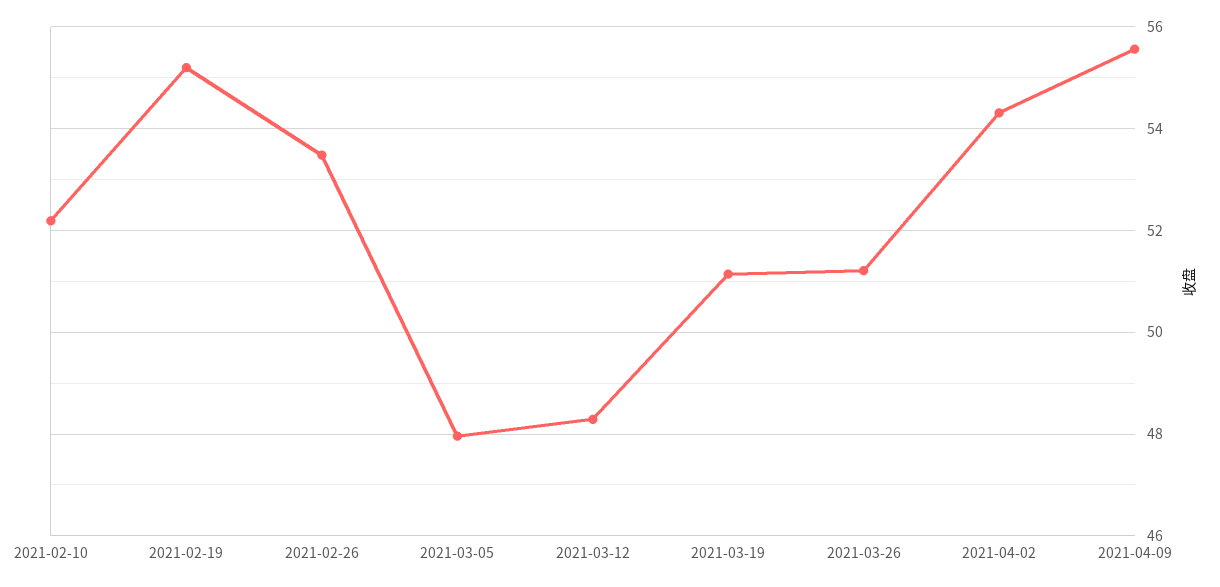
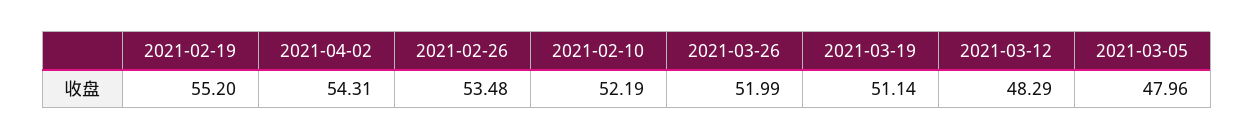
  {
    "2021-02-10": 52.19,
    "2021-02-19": 55.2,
    "2021-02-26": 53.48,
    "2021-03-05": 47.96,
    "2021-03-12": 48.29,
    "2021-03-19": 51.14,
-   "2021-03-26": 51.2,
+   "2021-03-26": 51.99,
-   "2021-04-02": 54.31,
+   "2021-04-02": 54.31
-   "2021-04-09": 55.6
  }

